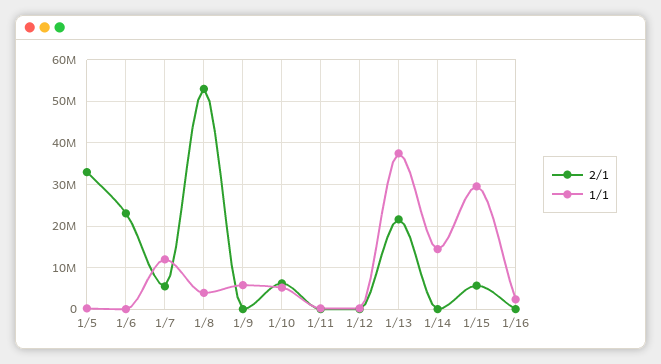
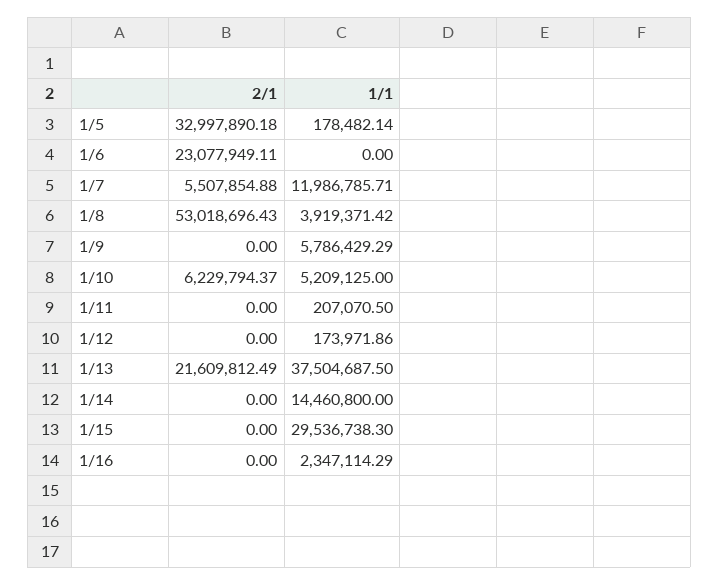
  {
    "2/1": {
      "1/5": 32997890.18,
      "1/6": 23077949.11,
      "1/7": 5507854.88,
      "1/8": 53018696.43,
      "1/9": 0,
      "1/10": 6229794.37,
      "1/11": 0,
      "1/12": 0,
      "1/13": 21609812.49,
      "1/14": 0,
-     "1/15": 6000000,
+     "1/15": 0,
      "1/16": 0
    },
    "1/1": {
      "1/5": 178482.14,
      "1/6": 0,
      "1/7": 11986785.71,
      "1/8": 3919371.42,
      "1/9": 5786429.29,
      "1/10": 5209125,
      "1/11": 207070.5,
      "1/12": 173971.86,
      "1/13": 37504687.5,
      "1/14": 14460800,
      "1/15": 29536738.3,
      "1/16": 2347114.29
    }
  }

